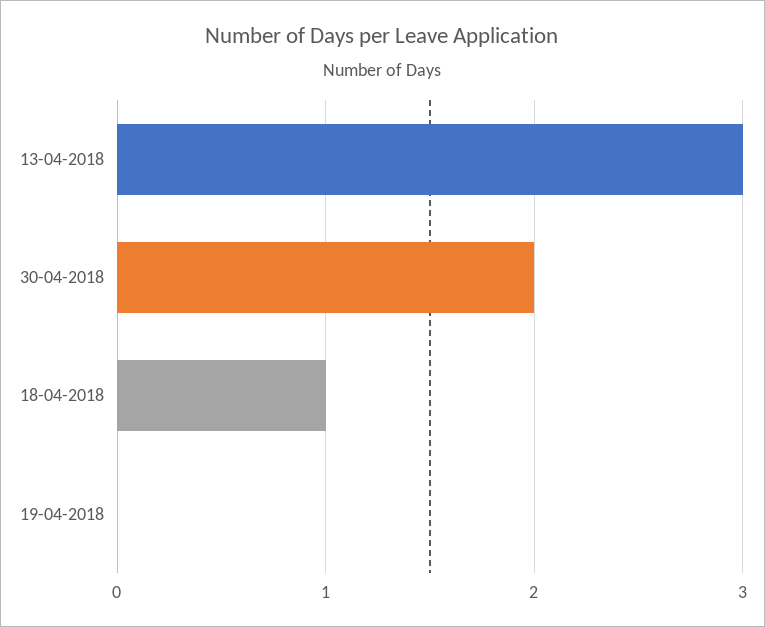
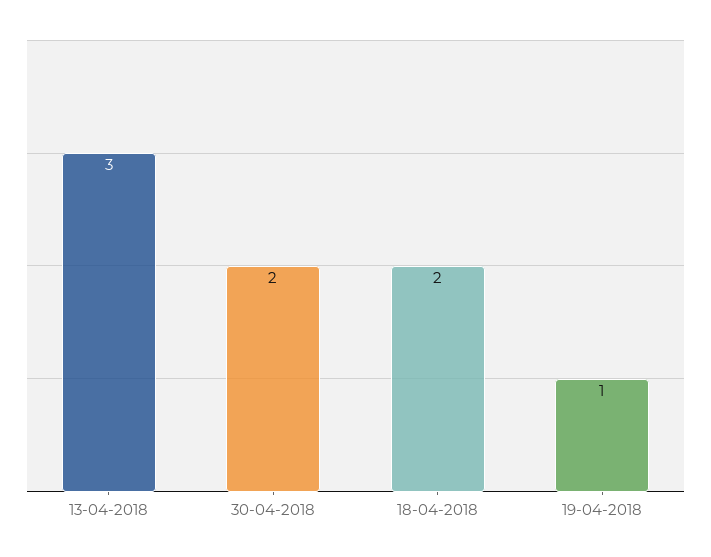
  {
    "13-04-2018": 3,
    "30-04-2018": 2,
-   "18-04-2018": 1,
+   "18-04-2018": 2,
-   "19-04-2018": 0
+   "19-04-2018": 1
  }

